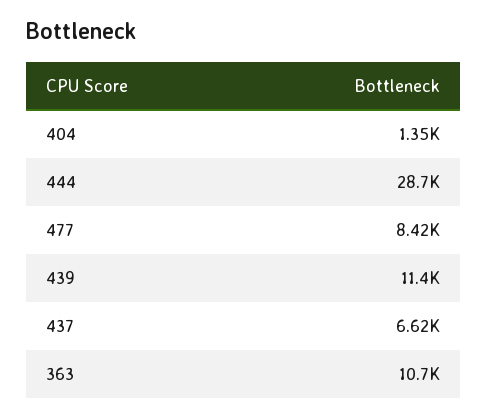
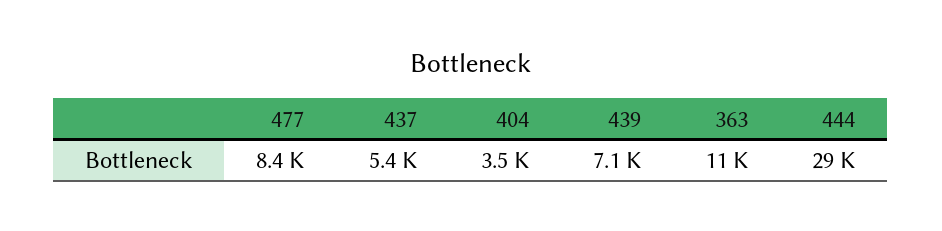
  {
-   "404": 1350,
+   "404": 3500,
    "444": 28700,
    "477": 8420,
-   "439": 11400,
+   "439": 7100,
-   "437": 6620,
+   "437": 5400,
    "363": 10700
  }

